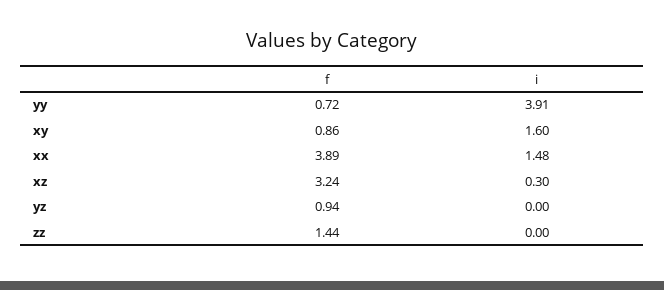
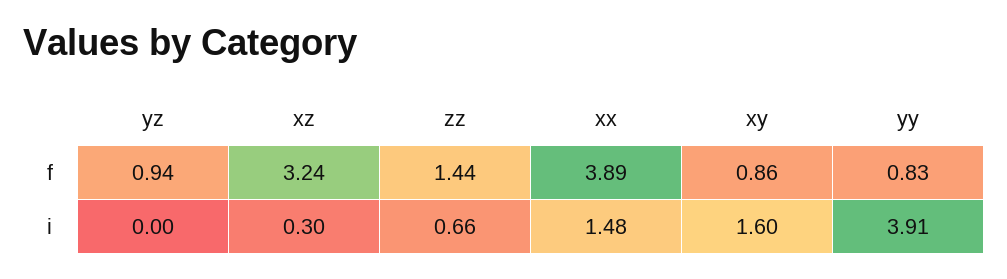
  {
    "f": {
-     "yy": 0.72,
+     "yy": 0.83,
      "xy": 0.86,
      "xx": 3.89,
      "xz": 3.24,
      "yz": 0.94,
      "zz": 1.44
    },
    "i": {
      "yy": 3.91,
      "xy": 1.6,
      "xx": 1.48,
      "xz": 0.3,
      "yz": 0,
-     "zz": 0
+     "zz": 0.66
    }
  }

